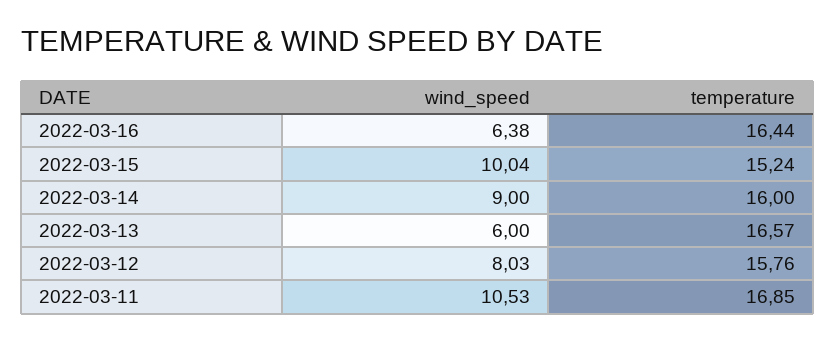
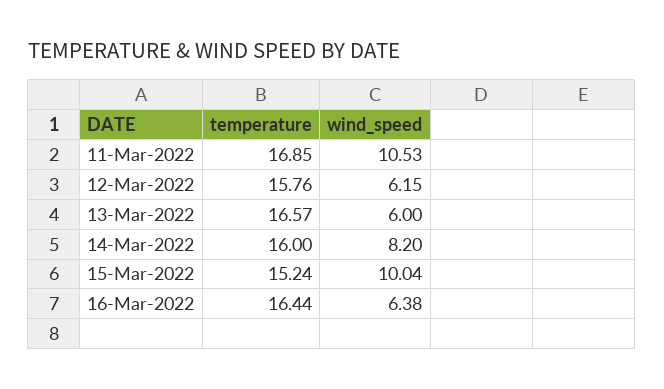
  {
    "wind_speed": {
      "2022-03-16": 6.38,
      "2022-03-15": 10.04,
-     "2022-03-14": 9,
+     "2022-03-14": 8.2,
      "2022-03-13": 6,
-     "2022-03-12": 8.03,
+     "2022-03-12": 6.15,
      "2022-03-11": 10.53
    },
    "temperature": {
      "2022-03-16": 16.44,
      "2022-03-15": 15.24,
      "2022-03-14": 16,
      "2022-03-13": 16.57,
      "2022-03-12": 15.76,
      "2022-03-11": 16.85
    }
  }

